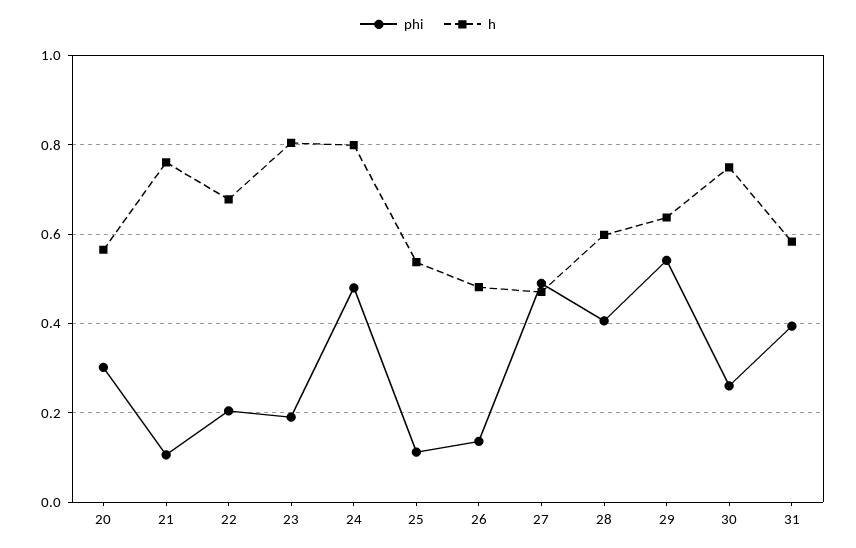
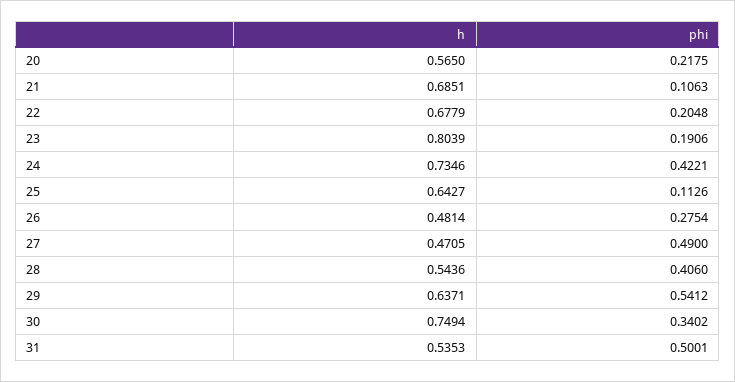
  {
    "phi": {
-     "20": 0.3,
+     "20": 0.2175,
      "21": 0.1063,
      "22": 0.2048,
      "23": 0.1906,
-     "24": 0.48,
+     "24": 0.4221,
      "25": 0.1126,
-     "26": 0.14,
+     "26": 0.2754,
      "27": 0.49,
      "28": 0.406,
      "29": 0.5412,
-     "30": 0.26,
+     "30": 0.3402,
-     "31": 0.4
+     "31": 0.5001
    },
    "h": {
      "20": 0.565,
-     "21": 0.76,
+     "21": 0.6851,
      "22": 0.6779,
      "23": 0.8039,
-     "24": 0.8,
+     "24": 0.7346,
-     "25": 0.54,
+     "25": 0.6427,
      "26": 0.4814,
      "27": 0.4705,
-     "28": 0.6,
+     "28": 0.5436,
      "29": 0.6371,
      "30": 0.7494,
-     "31": 0.58
+     "31": 0.5353
    }
  }

